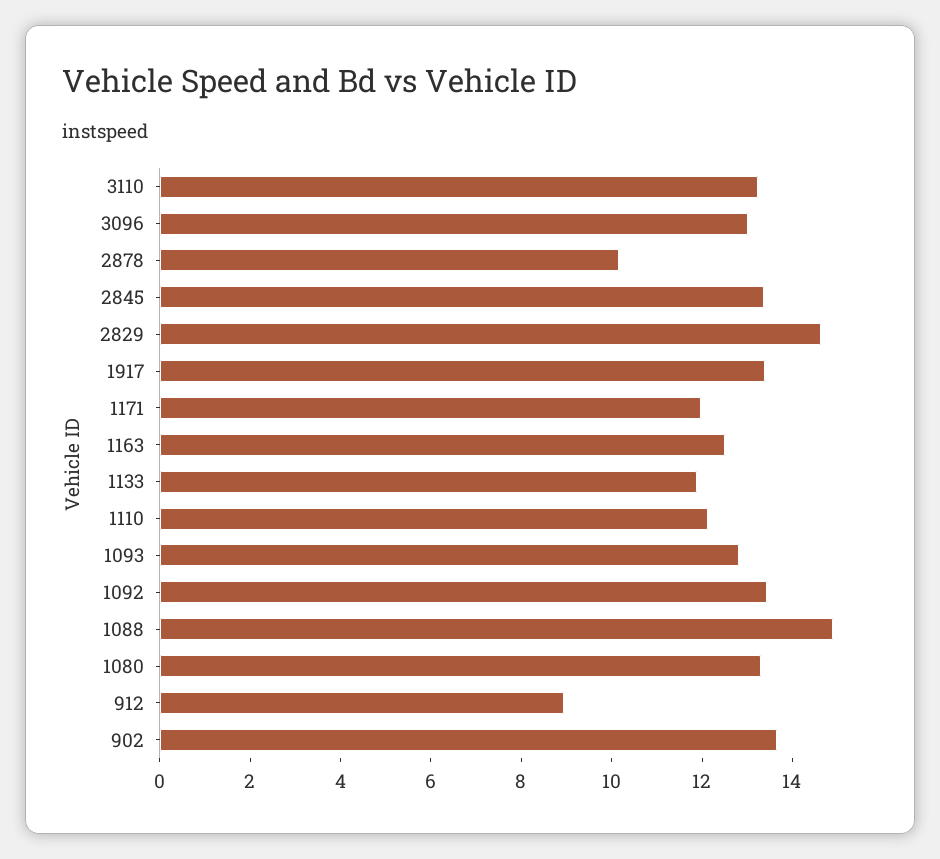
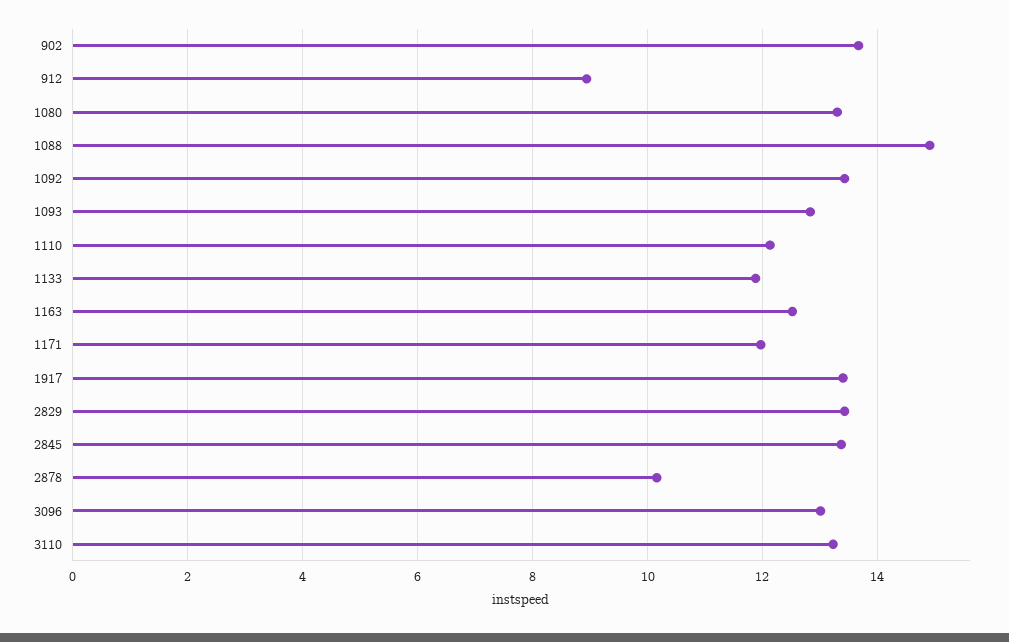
  {
    "3110": 13.2,
    "3096": 13,
    "2878": 10.2,
    "2845": 13.4,
-   "2829": 14.5,
+   "2829": 13.4,
    "1917": 13.4,
    "1171": 12,
    "1163": 12.6,
    "1133": 11.8,
    "1110": 12.2,
    "1093": 12.8,
    "1092": 13.4,
    "1088": 15,
    "1080": 13.4,
    "912": 9,
    "902": 13.6
  }

